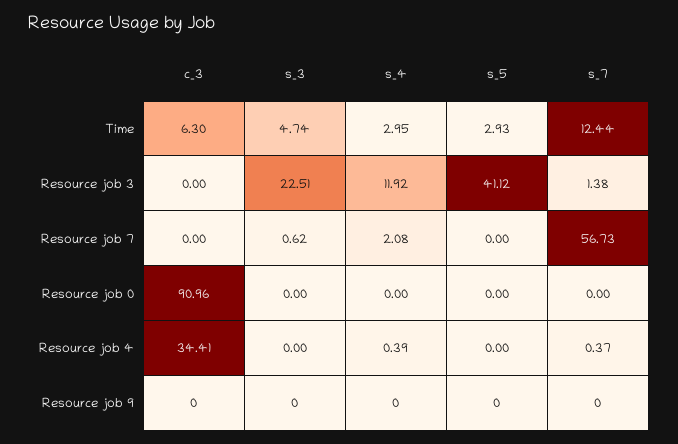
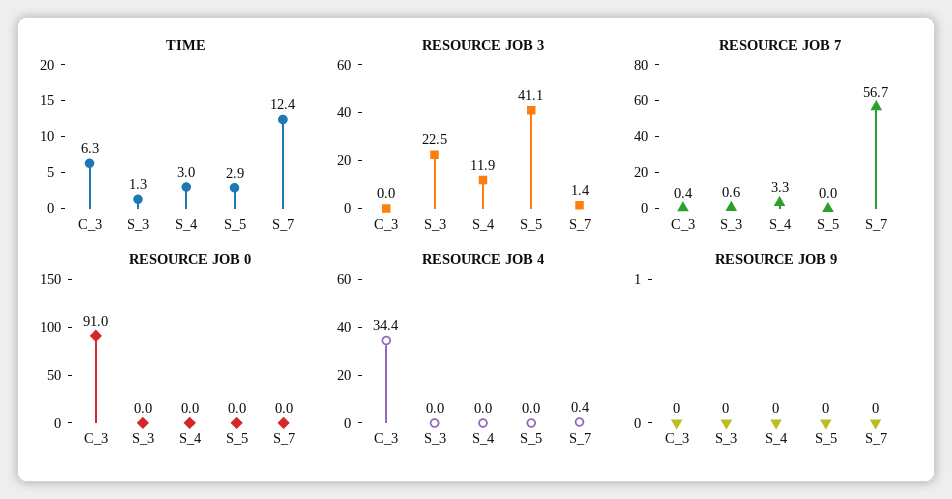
  {
    "Time": {
      "c_3": 6.3,
-     "s_3": 4.74,
+     "s_3": 1.3,
      "s_4": 2.95,
      "s_5": 2.93,
      "s_7": 12.44
    },
    "Resource job 3": {
      "c_3": 0,
      "s_3": 22.51,
      "s_4": 11.92,
      "s_5": 41.12,
      "s_7": 1.38
    },
    "Resource job 7": {
-     "c_3": 0,
+     "c_3": 0.4,
      "s_3": 0.62,
-     "s_4": 2.08,
+     "s_4": 3.3,
      "s_5": 0,
      "s_7": 56.73
    },
    "Resource job 0": {
      "c_3": 90.96,
      "s_3": 0,
      "s_4": 0,
      "s_5": 0,
      "s_7": 0
    },
    "Resource job 4": {
      "c_3": 34.41,
      "s_3": 0,
-     "s_4": 0.39,
+     "s_4": 0,
      "s_5": 0,
      "s_7": 0.37
    },
    "Resource job 9": {
      "c_3": 0,
      "s_3": 0,
      "s_4": 0,
      "s_5": 0,
      "s_7": 0
    }
  }

